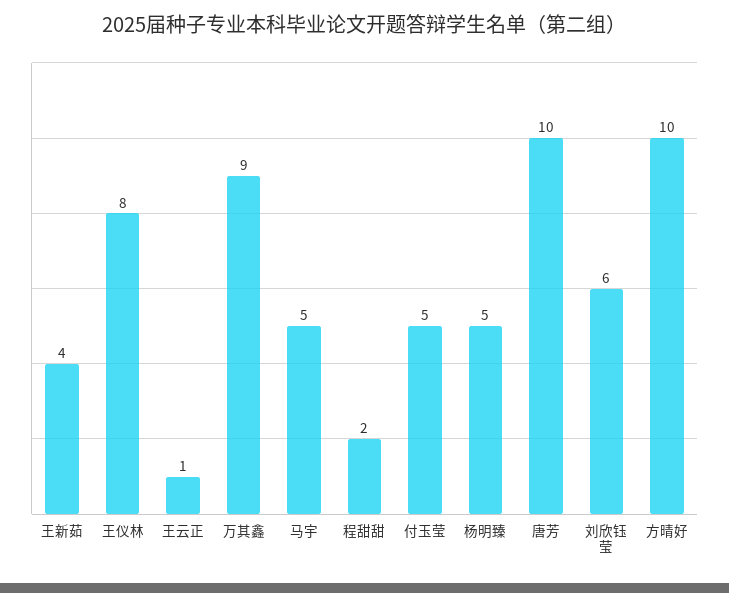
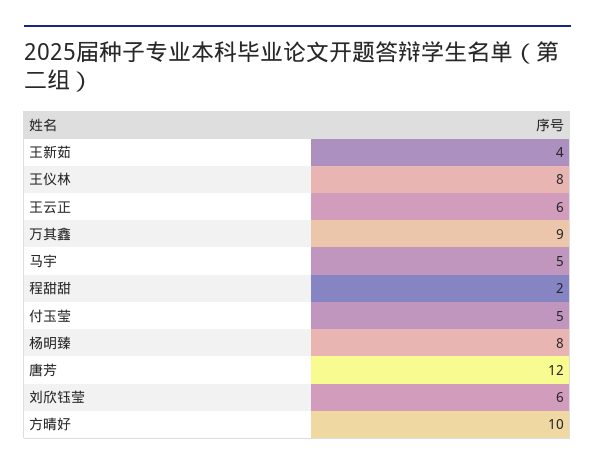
  {
    "王新茹": 4,
    "王仪林": 8,
-   "王云正": 1,
+   "王云正": 6,
    "万其鑫": 9,
    "马宇": 5,
    "程甜甜": 2,
    "付玉莹": 5,
-   "杨明臻": 5,
+   "杨明臻": 8,
-   "唐芳": 10,
+   "唐芳": 12,
    "刘欣钰莹": 6,
    "方晴好": 10
  }

